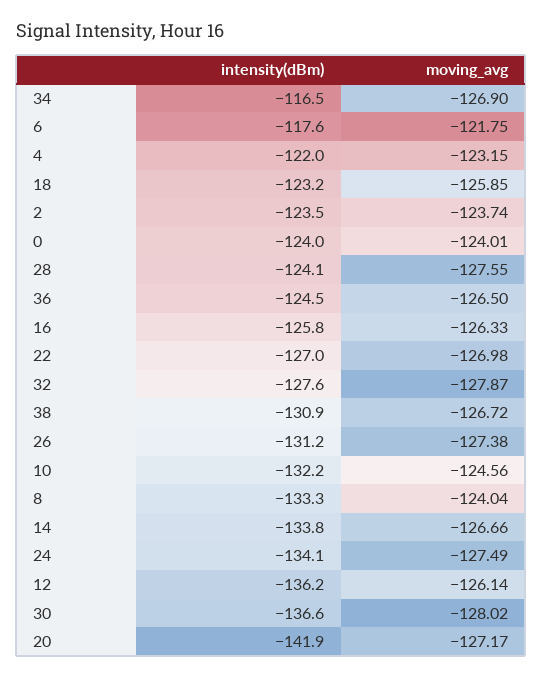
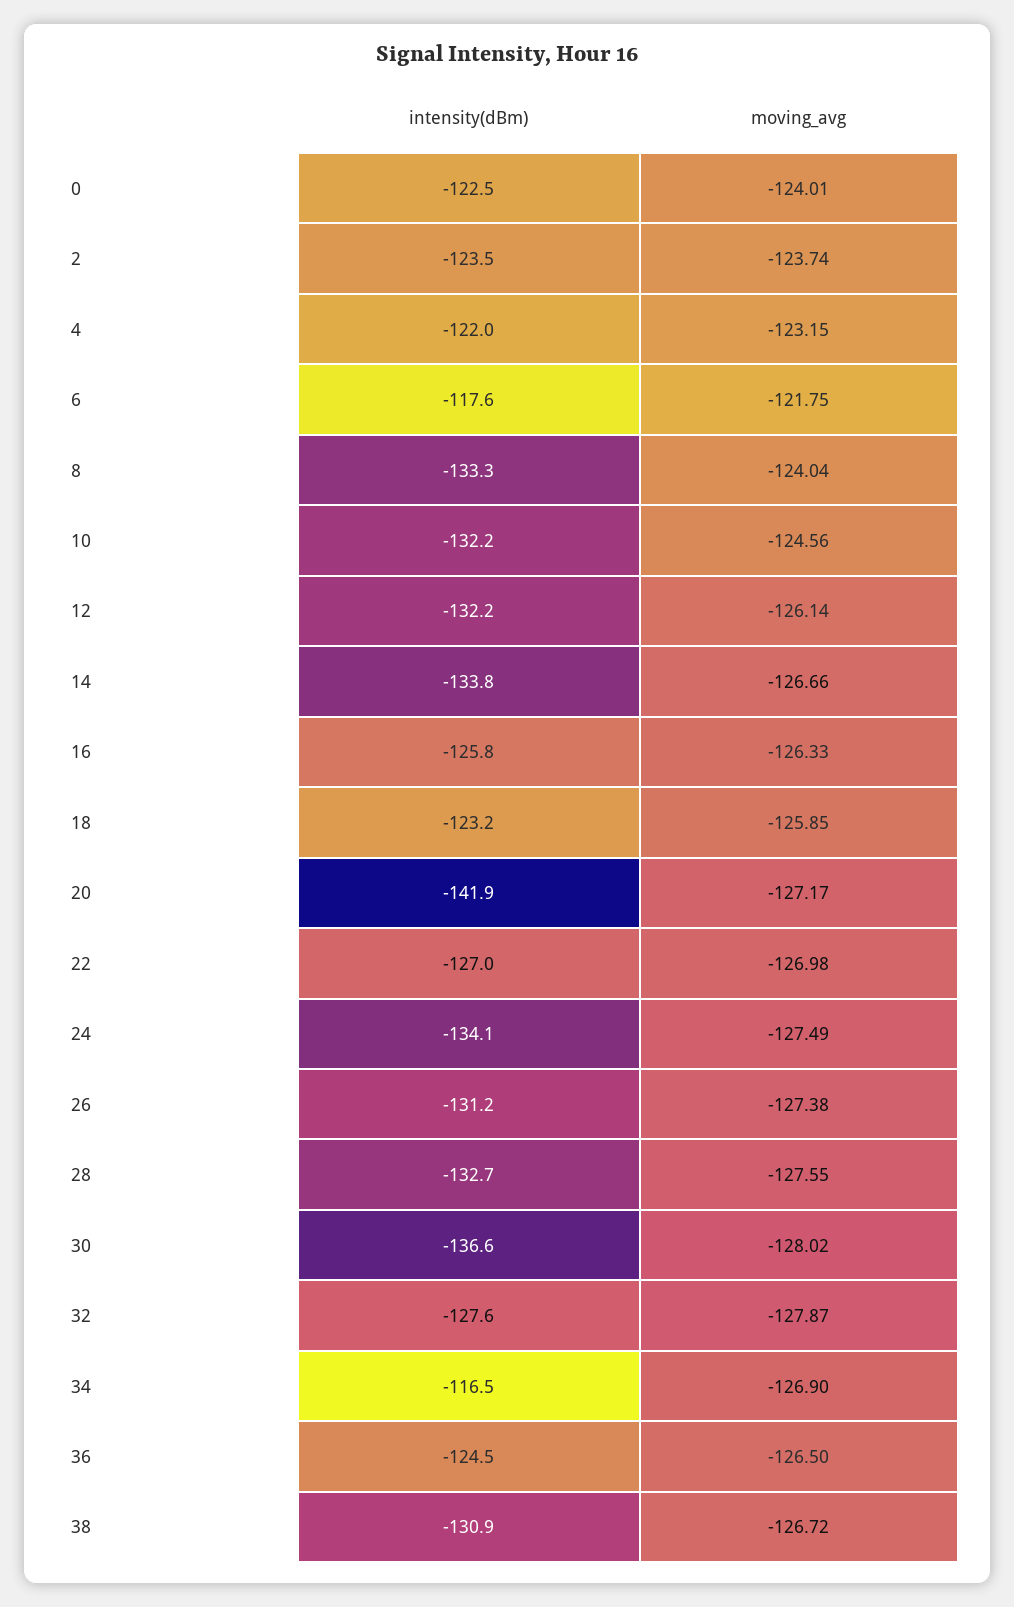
  {
    "intensity(dBm)": {
      "34": -116.5,
      "6": -117.6,
      "4": -122,
      "18": -123.2,
      "2": -123.5,
-     "0": -124,
+     "0": -122.5,
-     "28": -124.1,
+     "28": -132.7,
      "36": -124.5,
      "16": -125.8,
      "22": -127,
      "32": -127.6,
      "38": -130.9,
      "26": -131.2,
      "10": -132.2,
      "8": -133.3,
      "14": -133.8,
      "24": -134.1,
-     "12": -136.2,
+     "12": -132.2,
      "30": -136.6,
      "20": -141.9
    },
    "moving_avg": {
      "34": -126.9,
      "6": -121.75,
      "4": -123.15,
      "18": -125.85,
      "2": -123.74,
      "0": -124.01,
      "28": -127.55,
      "36": -126.5,
      "16": -126.33,
      "22": -126.98,
      "32": -127.87,
      "38": -126.72,
      "26": -127.38,
      "10": -124.56,
      "8": -124.04,
      "14": -126.66,
      "24": -127.49,
      "12": -126.14,
      "30": -128.02,
      "20": -127.17
    }
  }

